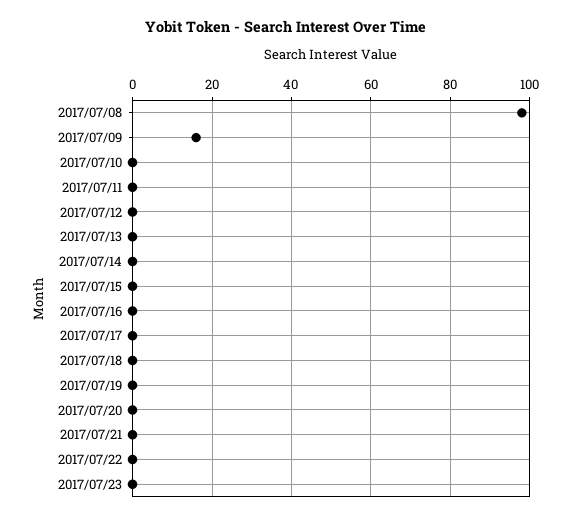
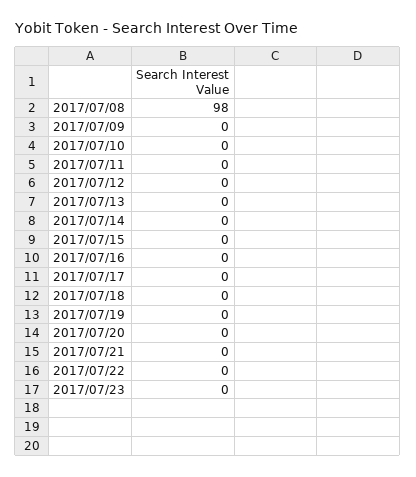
  {
    "2017/07/08": 98,
-   "2017/07/09": 15,
+   "2017/07/09": 0,
    "2017/07/10": 0,
    "2017/07/11": 0,
    "2017/07/12": 0,
    "2017/07/13": 0,
    "2017/07/14": 0,
    "2017/07/15": 0,
    "2017/07/16": 0,
    "2017/07/17": 0,
    "2017/07/18": 0,
    "2017/07/19": 0,
    "2017/07/20": 0,
    "2017/07/21": 0,
    "2017/07/22": 0,
    "2017/07/23": 0
  }

